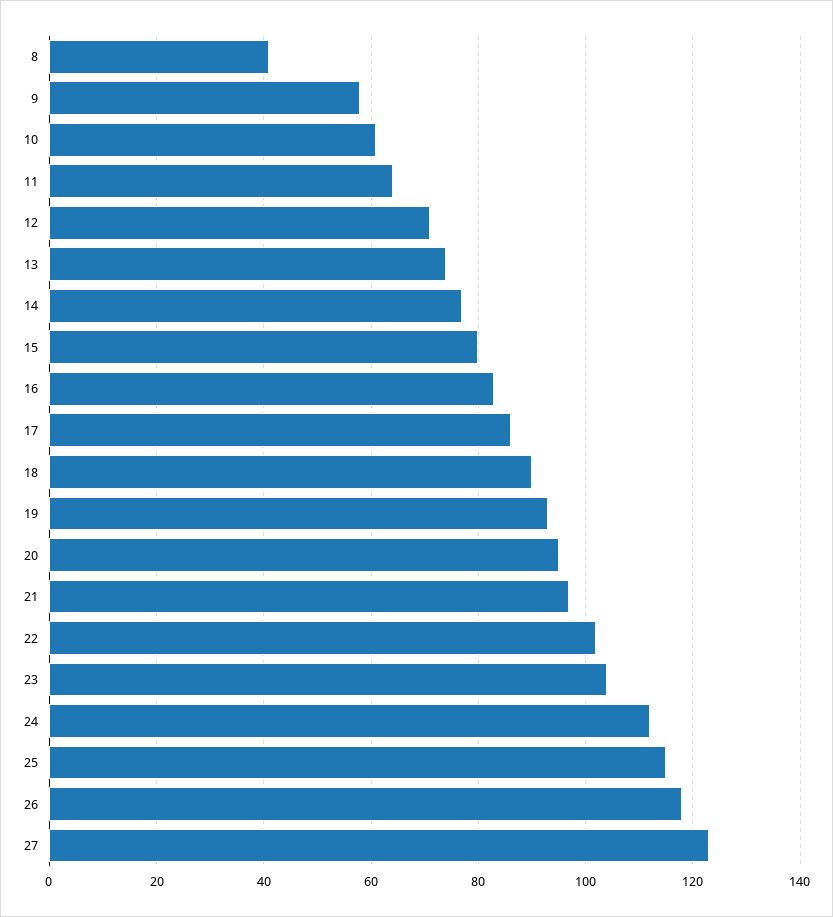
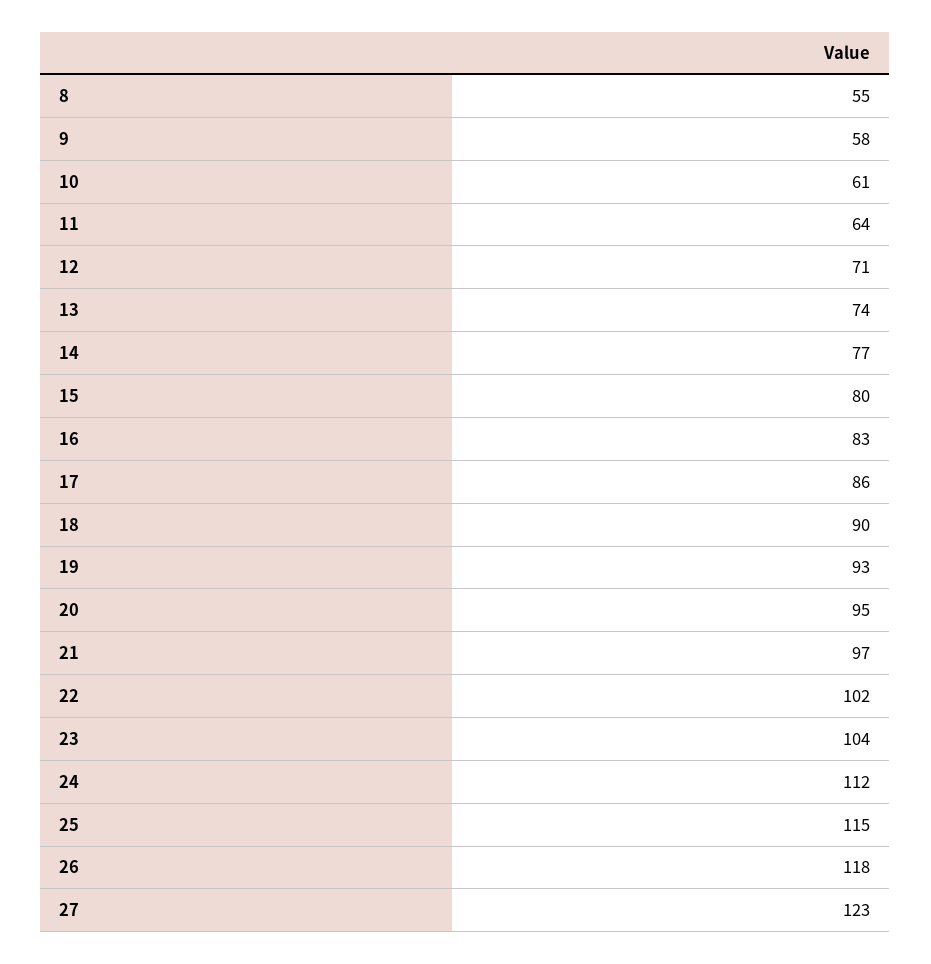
  {
-   "8": 40,
+   "8": 55,
    "9": 58,
    "10": 61,
    "11": 64,
    "12": 71,
    "13": 74,
    "14": 77,
    "15": 80,
    "16": 83,
    "17": 86,
    "18": 90,
    "19": 93,
    "20": 95,
    "21": 97,
    "22": 102,
    "23": 104,
    "24": 112,
    "25": 115,
    "26": 118,
    "27": 123
  }

